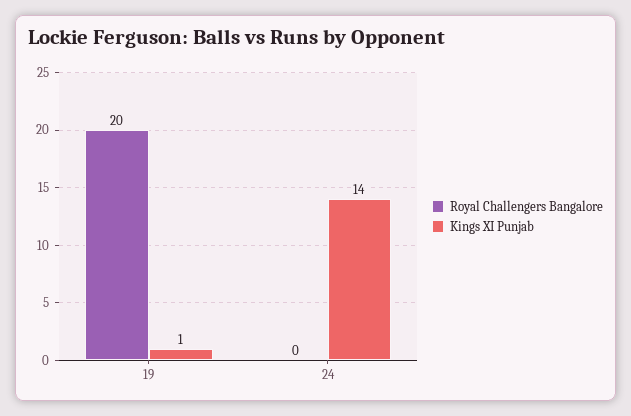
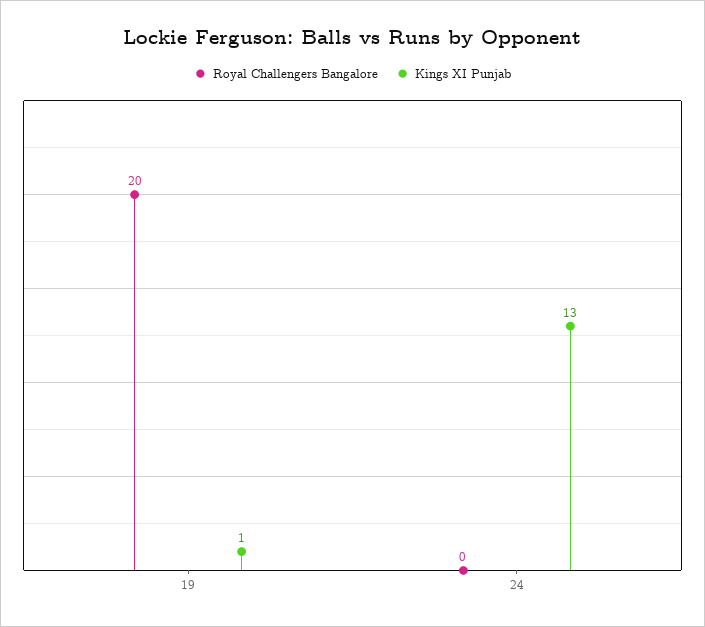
  {
    "Royal Challengers Bangalore": {
      "19": 20,
      "24": 0
    },
    "Kings XI Punjab": {
      "19": 1,
-     "24": 14
+     "24": 13
    }
  }

